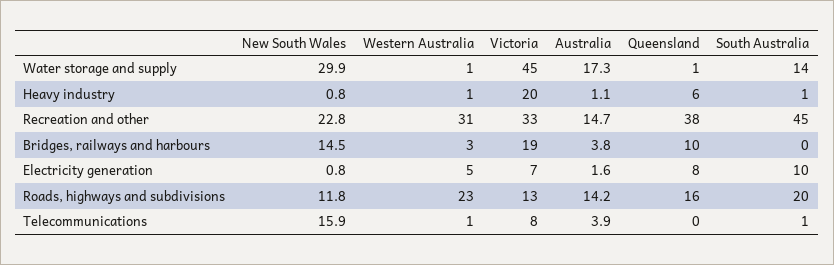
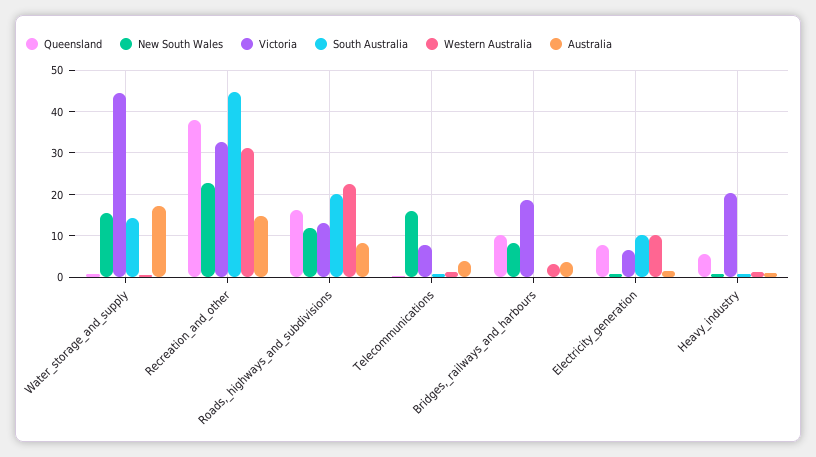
  {
    "New South Wales": {
-     "Water storage and supply": 29.9,
+     "Water storage and supply": 16,
      "Heavy industry": 0.8,
      "Recreation and other": 22.8,
-     "Bridges, railways and harbours": 14.5,
+     "Bridges, railways and harbours": 8,
      "Electricity generation": 0.8,
      "Roads, highways and subdivisions": 11.8,
      "Telecommunications": 15.9
    },
    "Western Australia": {
      "Water storage and supply": 1,
      "Heavy industry": 1,
      "Recreation and other": 31,
      "Bridges, railways and harbours": 3,
-     "Electricity generation": 5,
+     "Electricity generation": 10,
      "Roads, highways and subdivisions": 23,
      "Telecommunications": 1
    },
    "Victoria": {
      "Water storage and supply": 45,
      "Heavy industry": 20,
      "Recreation and other": 33,
      "Bridges, railways and harbours": 19,
      "Electricity generation": 7,
      "Roads, highways and subdivisions": 13,
      "Telecommunications": 8
    },
    "Australia": {
      "Water storage and supply": 17.3,
      "Heavy industry": 1.1,
      "Recreation and other": 14.7,
      "Bridges, railways and harbours": 3.8,
      "Electricity generation": 1.6,
-     "Roads, highways and subdivisions": 14.2,
+     "Roads, highways and subdivisions": 8,
      "Telecommunications": 3.9
    },
    "Queensland": {
      "Water storage and supply": 1,
      "Heavy industry": 6,
      "Recreation and other": 38,
      "Bridges, railways and harbours": 10,
      "Electricity generation": 8,
      "Roads, highways and subdivisions": 16,
      "Telecommunications": 0
    },
    "South Australia": {
      "Water storage and supply": 14,
      "Heavy industry": 1,
      "Recreation and other": 45,
      "Bridges, railways and harbours": 0,
      "Electricity generation": 10,
      "Roads, highways and subdivisions": 20,
      "Telecommunications": 1
    }
  }

